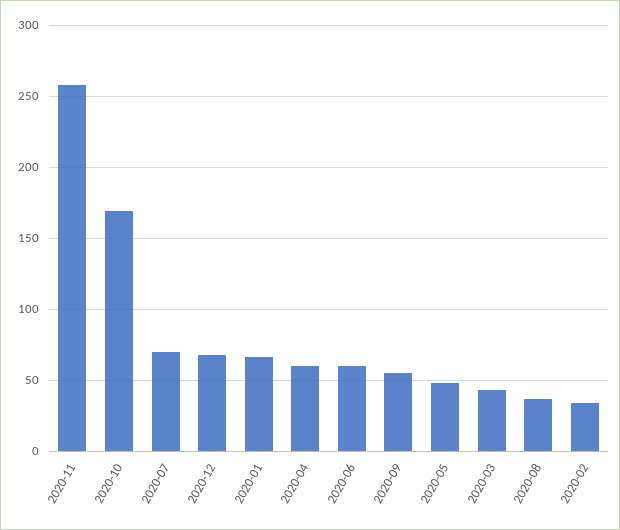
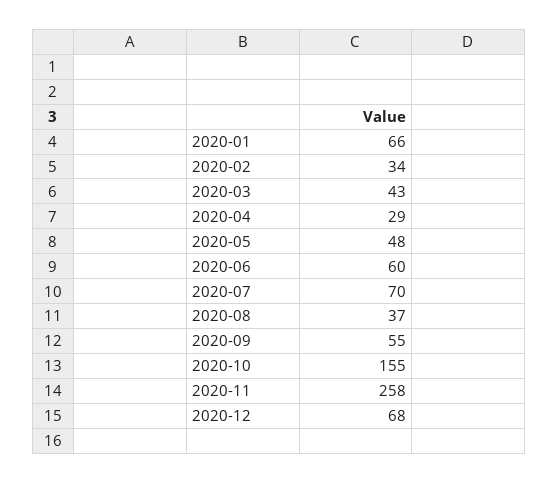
  {
    "2020-11": 258,
-   "2020-10": 170,
+   "2020-10": 155,
    "2020-07": 70,
    "2020-12": 68,
    "2020-01": 66,
-   "2020-04": 60,
+   "2020-04": 29,
    "2020-06": 60,
    "2020-09": 55,
    "2020-05": 48,
    "2020-03": 43,
    "2020-08": 37,
    "2020-02": 34
  }

